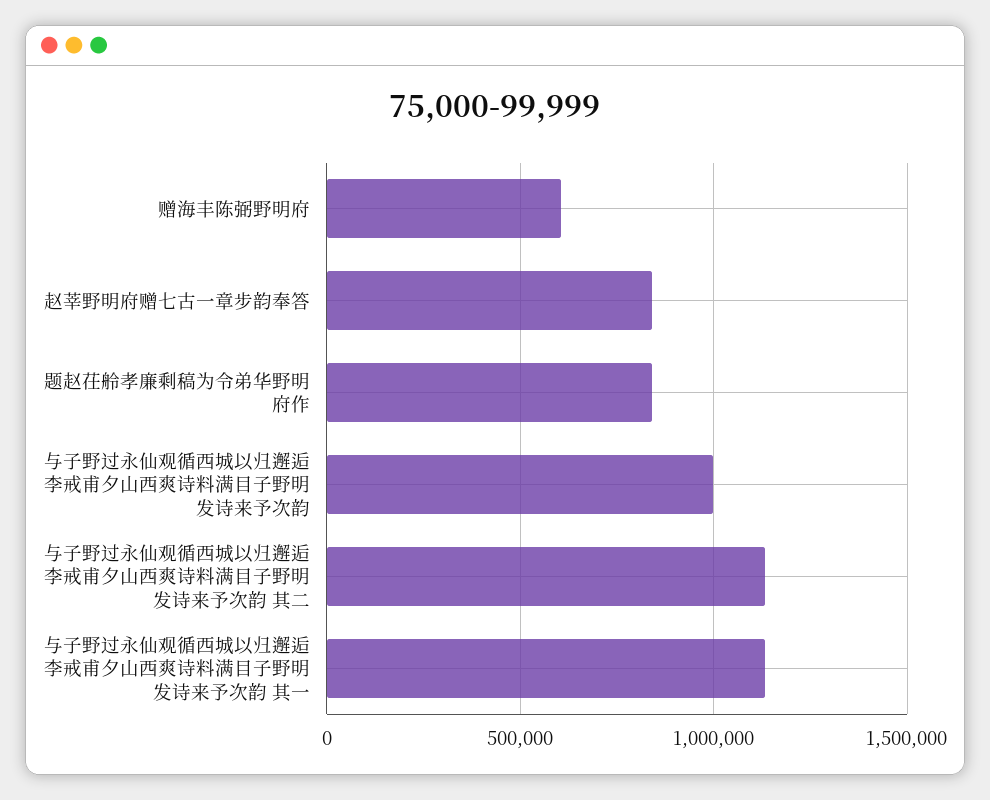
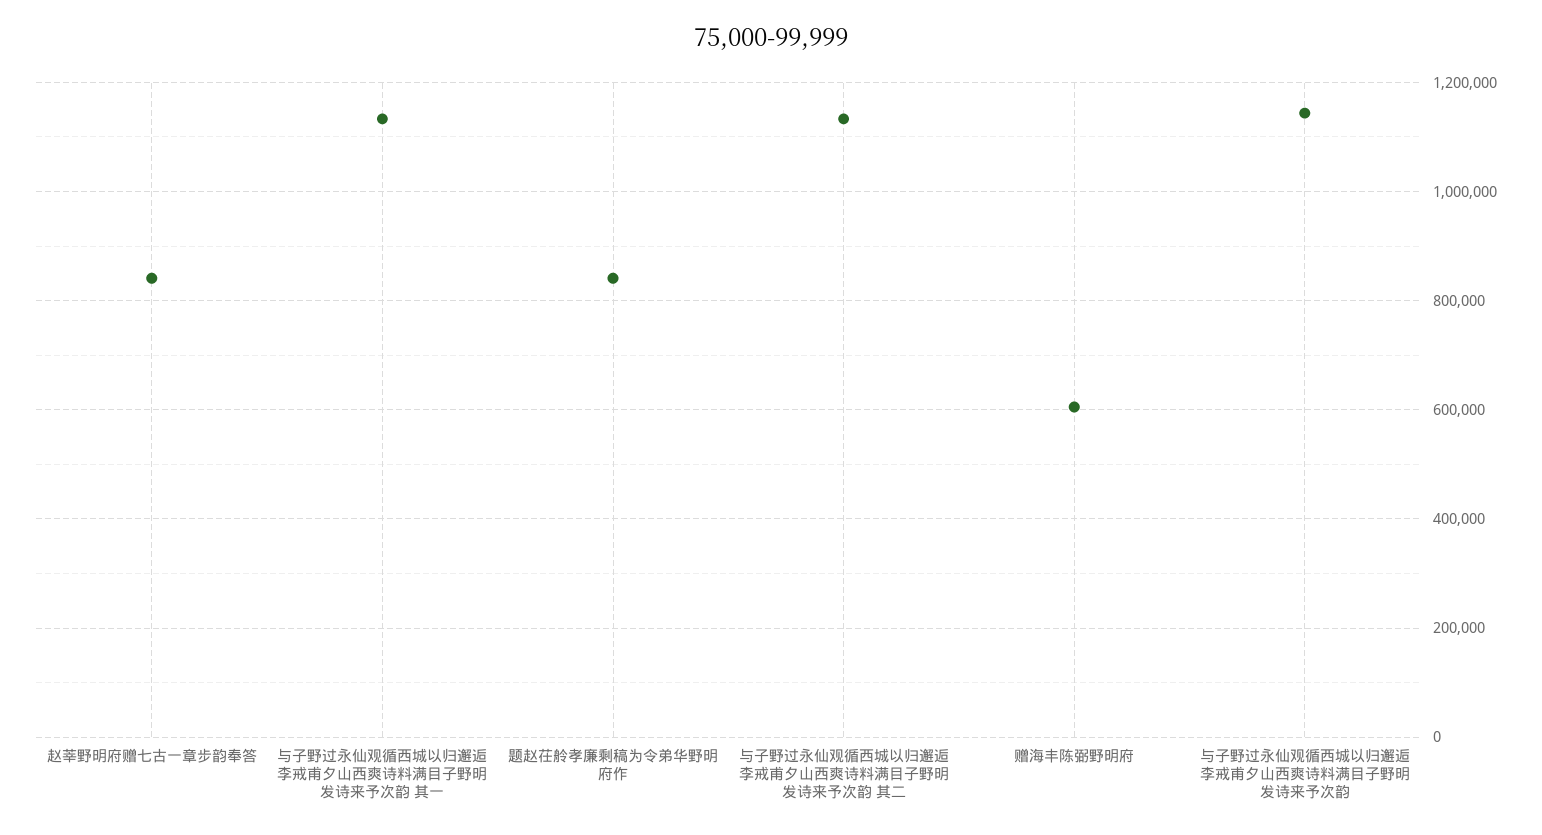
  {
    "赠海丰陈弼野明府": 600000,
    "赵莘野明府赠七古一章步韵奉答": 840000,
    "题赵茌舲孝廉剩稿为令弟华野明府作": 840000,
-   "与子野过永仙观循西城以归邂逅李戒甫夕山西爽诗料满目子野明发诗来予次韵": 1000000,
+   "与子野过永仙观循西城以归邂逅李戒甫夕山西爽诗料满目子野明发诗来予次韵": 1140000,
    "与子野过永仙观循西城以归邂逅李戒甫夕山西爽诗料满目子野明发诗来予次韵 其二": 1140000,
    "与子野过永仙观循西城以归邂逅李戒甫夕山西爽诗料满目子野明发诗来予次韵 其一": 1140000
  }

